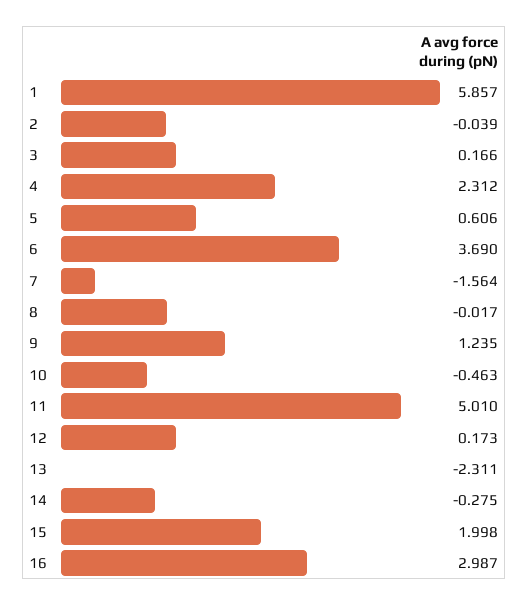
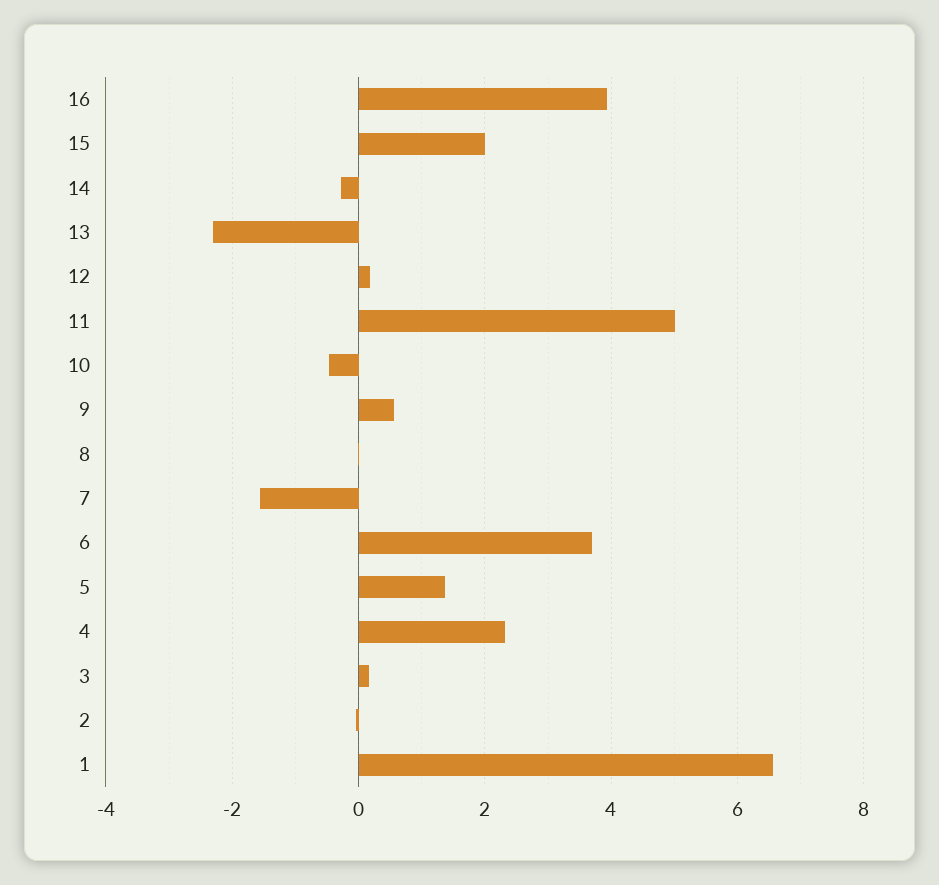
  {
-   "1": 5.857,
+   "1": 6.6,
    "2": -0.039,
    "3": 0.166,
    "4": 2.312,
-   "5": 0.606,
+   "5": 1.4,
    "6": 3.69,
    "7": -1.564,
    "8": -0.017,
-   "9": 1.235,
+   "9": 0.6,
    "10": -0.463,
    "11": 5.01,
    "12": 0.173,
    "13": -2.311,
    "14": -0.275,
    "15": 1.998,
-   "16": 2.987
+   "16": 4
  }

